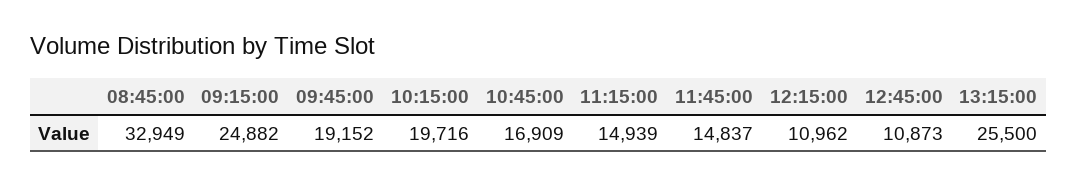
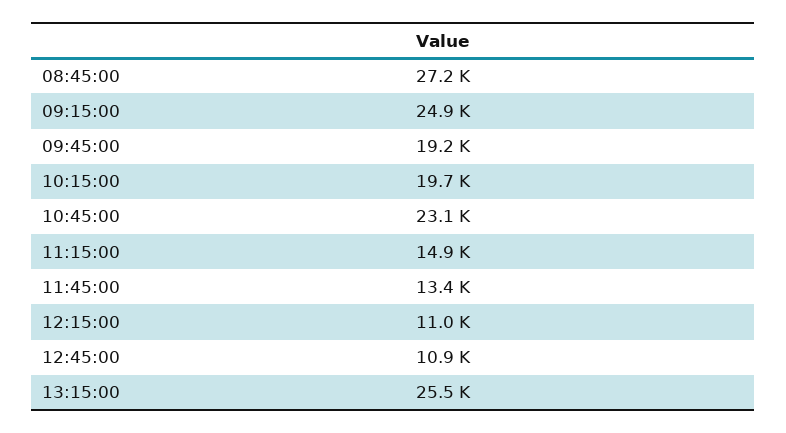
  {
-   "08:45:00": 32949,
+   "08:45:00": 27200,
    "09:15:00": 24882,
    "09:45:00": 19152,
    "10:15:00": 19716,
-   "10:45:00": 16909,
+   "10:45:00": 23100,
    "11:15:00": 14939,
-   "11:45:00": 14837,
+   "11:45:00": 13400,
    "12:15:00": 10962,
    "12:45:00": 10873,
    "13:15:00": 25500
  }

